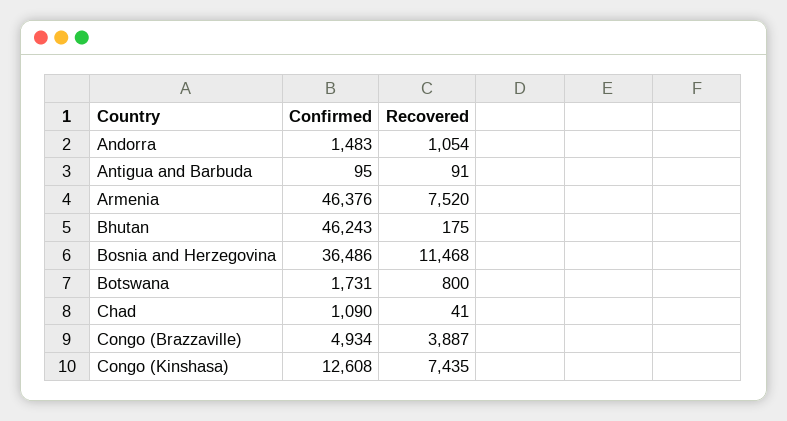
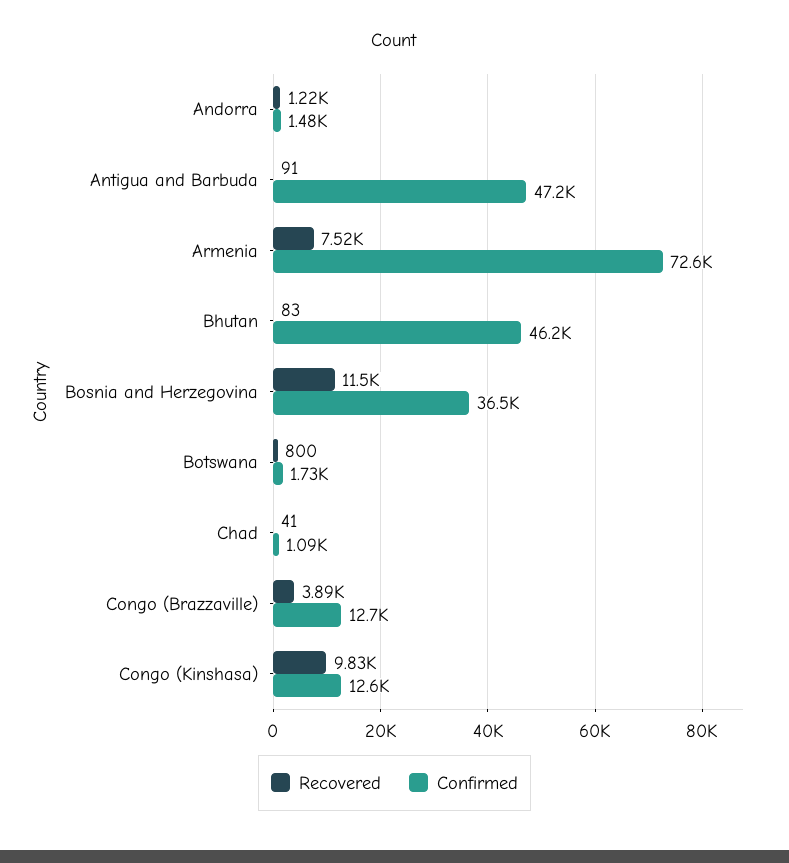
  {
    "Confirmed": {
      "Andorra": 1483,
-     "Antigua and Barbuda": 95,
+     "Antigua and Barbuda": 47200,
-     "Armenia": 46376,
+     "Armenia": 72600,
      "Bhutan": 46243,
      "Bosnia and Herzegovina": 36486,
      "Botswana": 1731,
      "Chad": 1090,
-     "Congo (Brazzaville)": 4934,
+     "Congo (Brazzaville)": 12700,
      "Congo (Kinshasa)": 12608
    },
    "Recovered": {
-     "Andorra": 1054,
+     "Andorra": 1220,
      "Antigua and Barbuda": 91,
      "Armenia": 7520,
-     "Bhutan": 175,
+     "Bhutan": 83,
      "Bosnia and Herzegovina": 11468,
      "Botswana": 800,
      "Chad": 41,
      "Congo (Brazzaville)": 3887,
-     "Congo (Kinshasa)": 7435
+     "Congo (Kinshasa)": 9830
    }
  }

